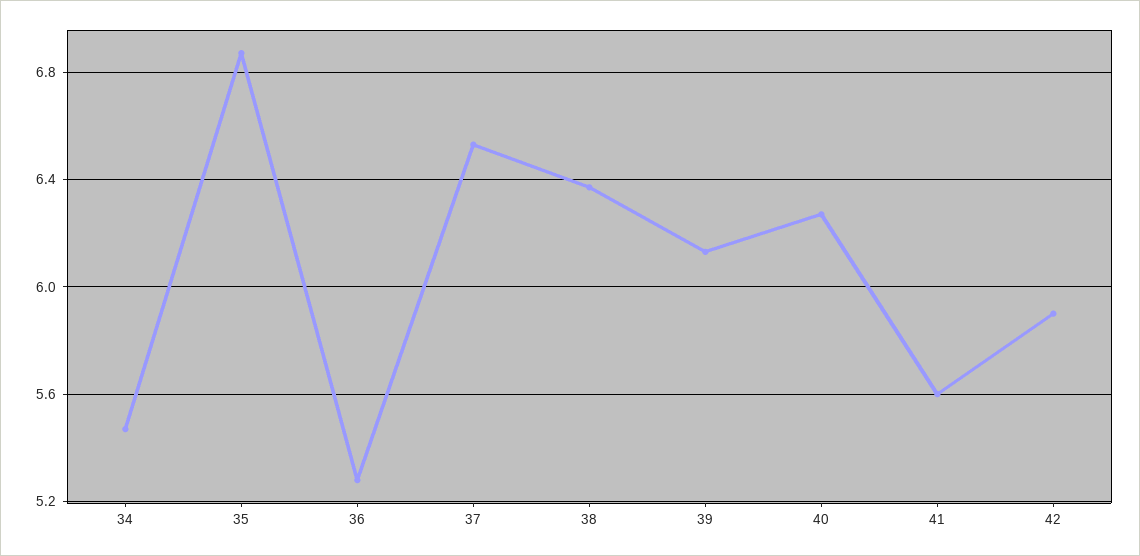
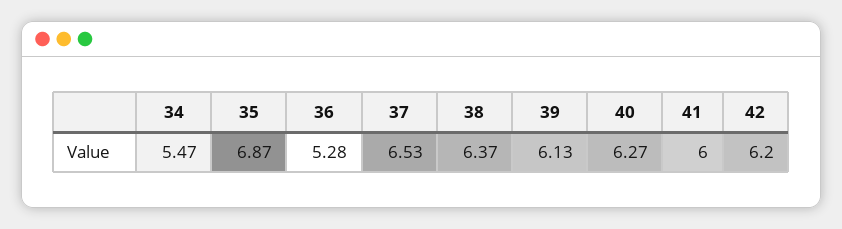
  {
    "34": 5.47,
    "35": 6.87,
    "36": 5.28,
    "37": 6.53,
    "38": 6.37,
    "39": 6.13,
    "40": 6.27,
-   "41": 5.6,
+   "41": 6,
-   "42": 5.9
+   "42": 6.2
  }

